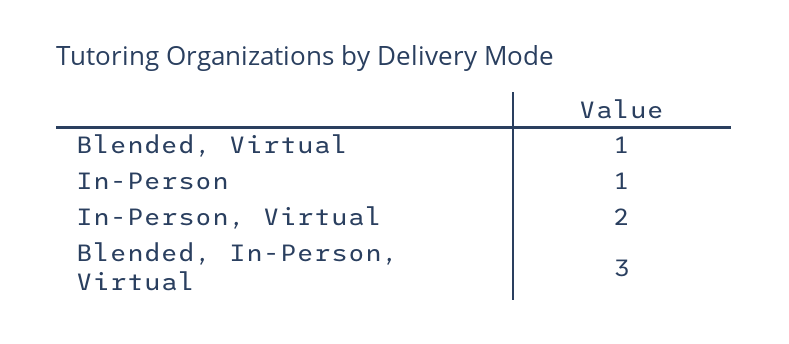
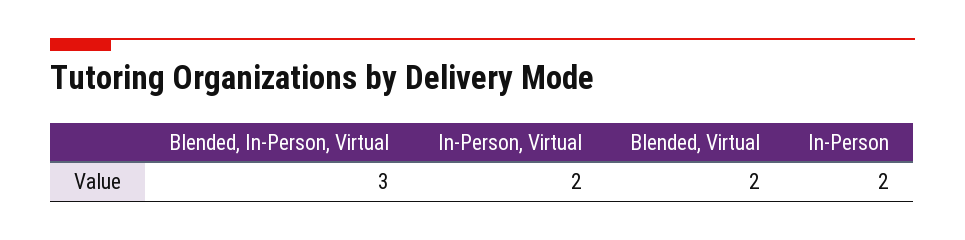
  {
-   "Blended, Virtual": 1,
+   "Blended, Virtual": 2,
-   "In-Person": 1,
+   "In-Person": 2,
    "In-Person, Virtual": 2,
    "Blended, In-Person, Virtual": 3
  }

